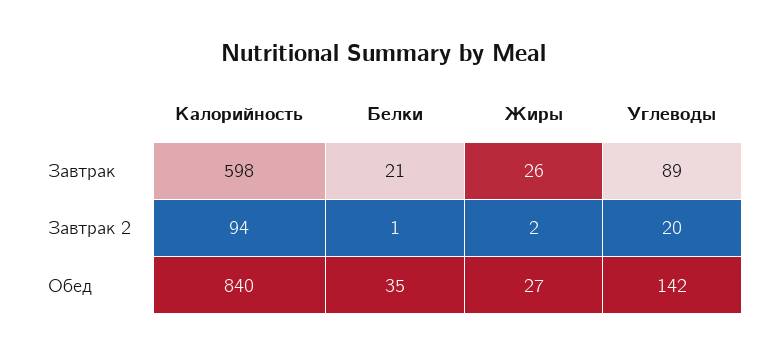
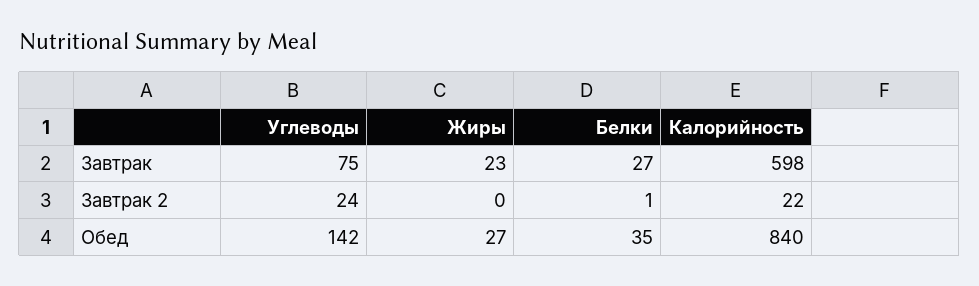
  {
    "Калорийность": {
      "Завтрак": 598,
-     "Завтрак 2": 94,
+     "Завтрак 2": 22,
      "Обед": 840
    },
    "Белки": {
-     "Завтрак": 21,
+     "Завтрак": 27,
      "Завтрак 2": 1,
      "Обед": 35
    },
    "Жиры": {
-     "Завтрак": 26,
+     "Завтрак": 23,
-     "Завтрак 2": 2,
+     "Завтрак 2": 0,
      "Обед": 27
    },
    "Углеводы": {
-     "Завтрак": 89,
+     "Завтрак": 75,
-     "Завтрак 2": 20,
+     "Завтрак 2": 24,
      "Обед": 142
    }
  }

